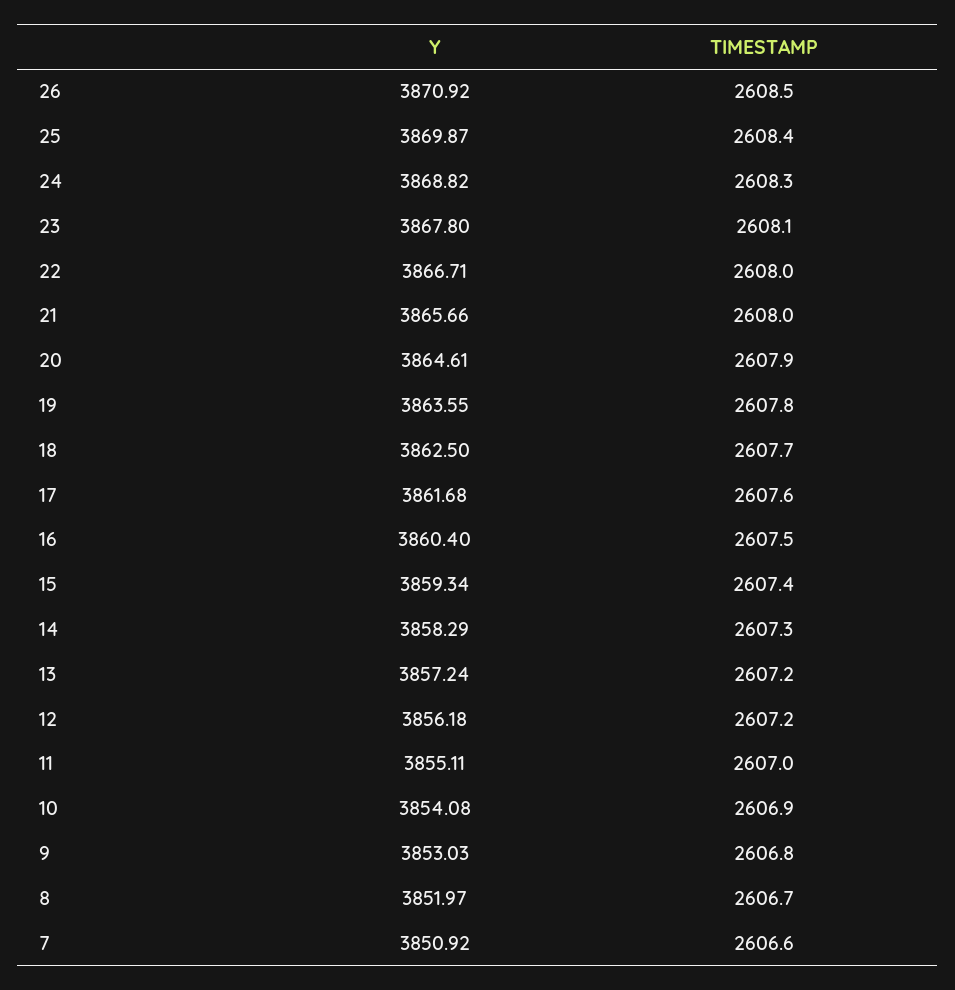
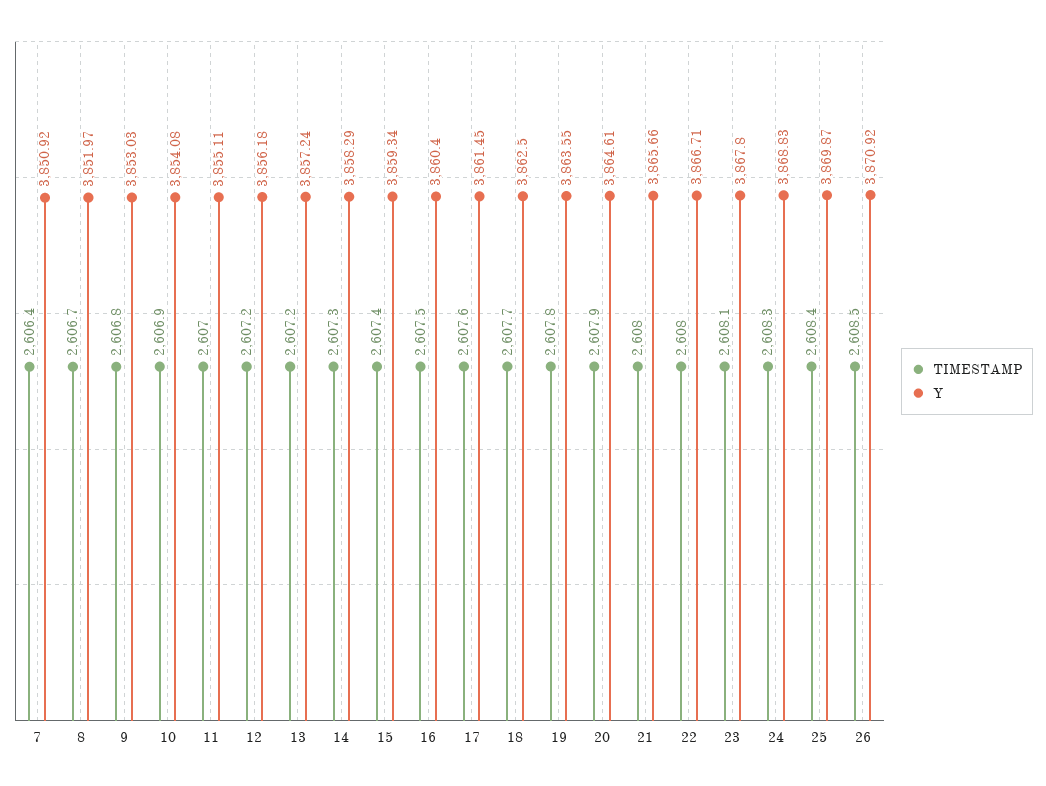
  {
    "Y": {
      "26": 3870.92,
      "25": 3869.87,
-     "24": 3868.82,
+     "24": 3868.83,
      "23": 3867.8,
      "22": 3866.71,
      "21": 3865.66,
      "20": 3864.61,
      "19": 3863.55,
      "18": 3862.5,
-     "17": 3861.68,
+     "17": 3861.45,
      "16": 3860.4,
      "15": 3859.34,
      "14": 3858.29,
      "13": 3857.24,
      "12": 3856.18,
      "11": 3855.11,
      "10": 3854.08,
      "9": 3853.03,
      "8": 3851.97,
      "7": 3850.92
    },
    "TIMESTAMP": {
      "26": 2608.5,
      "25": 2608.4,
      "24": 2608.3,
      "23": 2608.1,
      "22": 2608,
      "21": 2608,
      "20": 2607.9,
      "19": 2607.8,
      "18": 2607.7,
      "17": 2607.6,
      "16": 2607.5,
      "15": 2607.4,
      "14": 2607.3,
      "13": 2607.2,
      "12": 2607.2,
      "11": 2607,
      "10": 2606.9,
      "9": 2606.8,
      "8": 2606.7,
-     "7": 2606.6
+     "7": 2606.4
    }
  }

